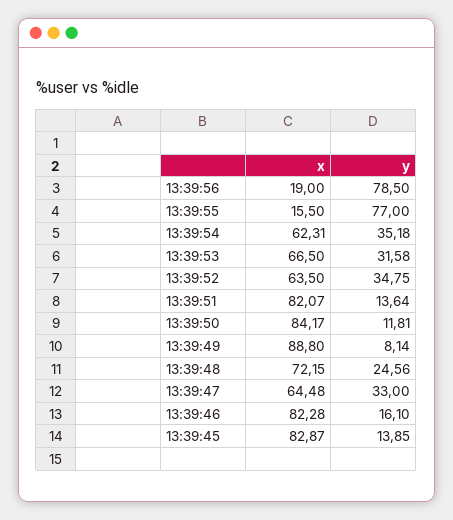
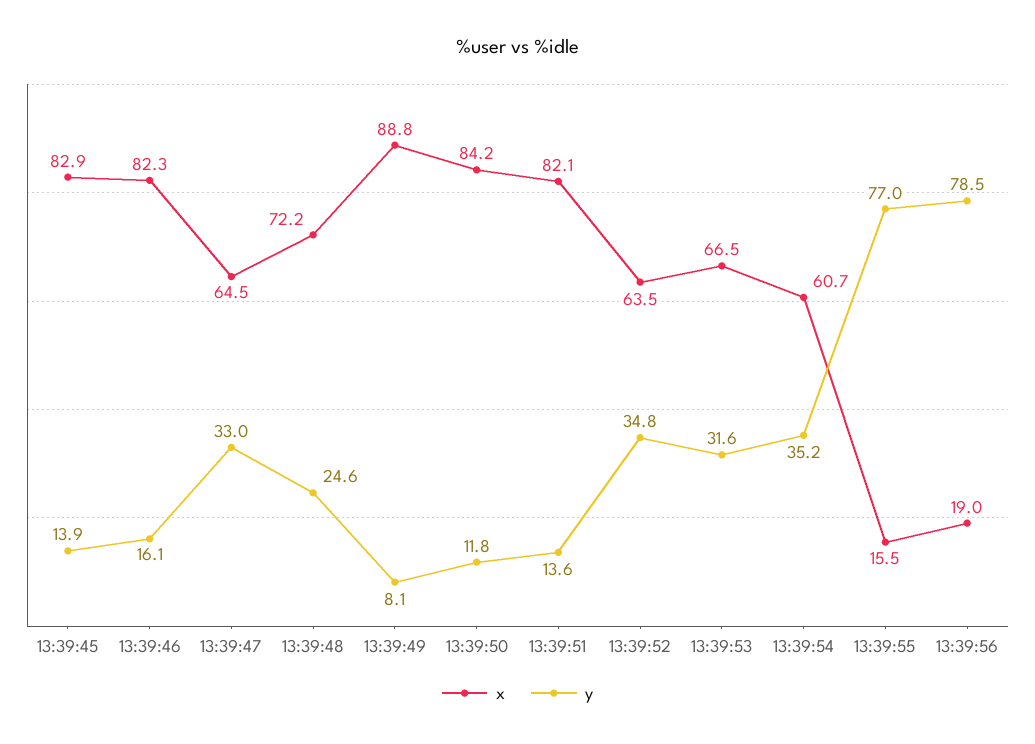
  {
    "x": {
      "13:39:56": 19,
      "13:39:55": 15.5,
-     "13:39:54": 62.31,
+     "13:39:54": 60.7,
      "13:39:53": 66.5,
      "13:39:52": 63.5,
      "13:39:51": 82.07,
      "13:39:50": 84.17,
      "13:39:49": 88.8,
      "13:39:48": 72.15,
      "13:39:47": 64.48,
      "13:39:46": 82.28,
      "13:39:45": 82.87
    },
    "y": {
      "13:39:56": 78.5,
      "13:39:55": 77,
      "13:39:54": 35.18,
      "13:39:53": 31.58,
      "13:39:52": 34.75,
      "13:39:51": 13.64,
      "13:39:50": 11.81,
      "13:39:49": 8.14,
      "13:39:48": 24.56,
      "13:39:47": 33,
      "13:39:46": 16.1,
      "13:39:45": 13.85
    }
  }

